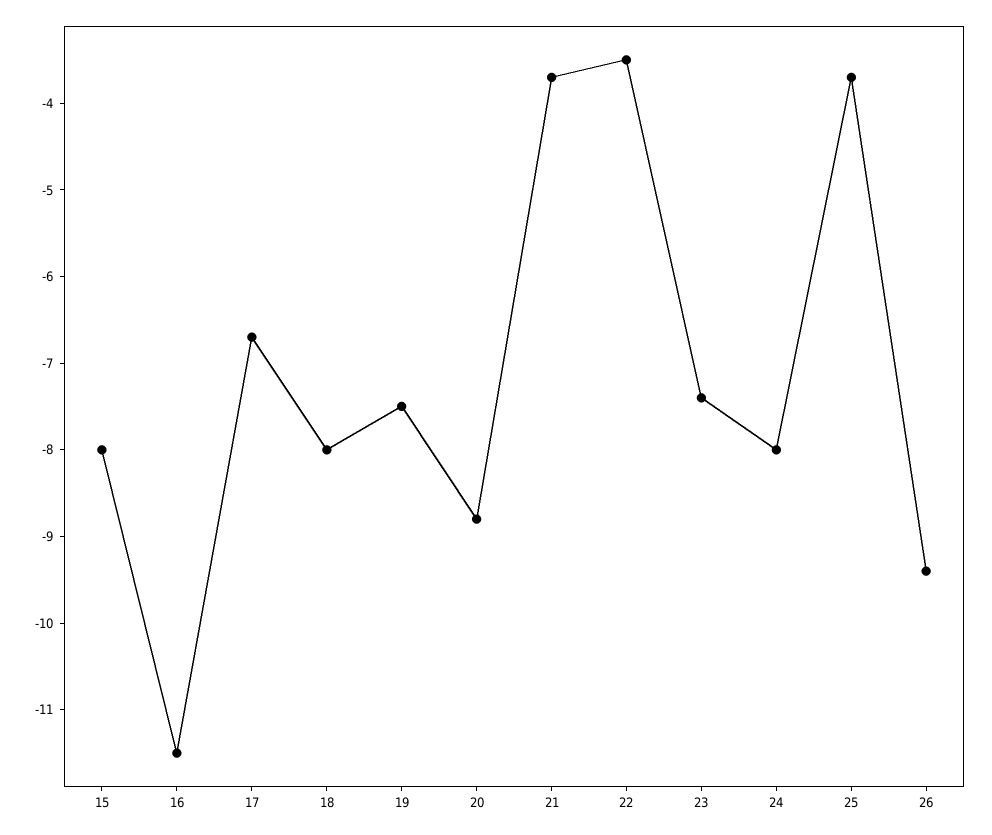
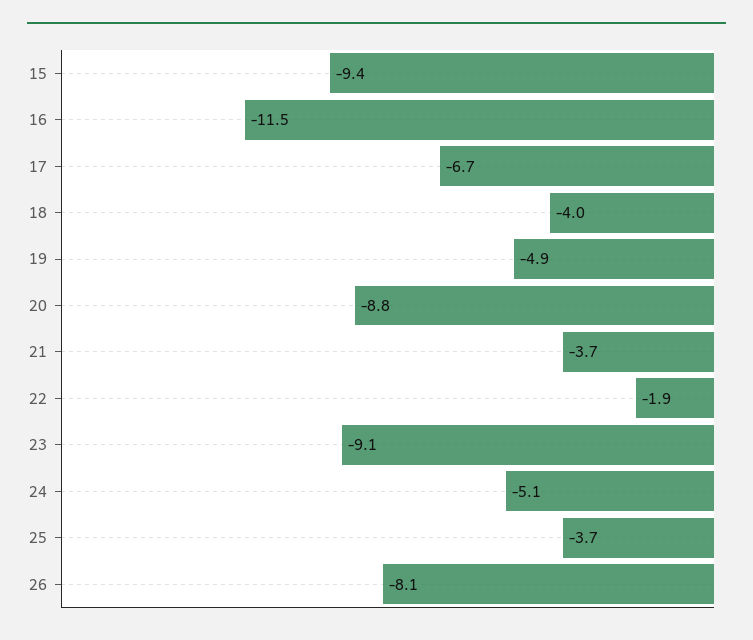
  {
-   "15": -8,
+   "15": -9.4,
    "16": -11.5,
    "17": -6.7,
-   "18": -8,
+   "18": -4,
-   "19": -7.5,
+   "19": -4.9,
    "20": -8.8,
    "21": -3.7,
-   "22": -3.5,
+   "22": -1.9,
-   "23": -7.4,
+   "23": -9.1,
-   "24": -8,
+   "24": -5.1,
    "25": -3.7,
-   "26": -9.4
+   "26": -8.1
  }

